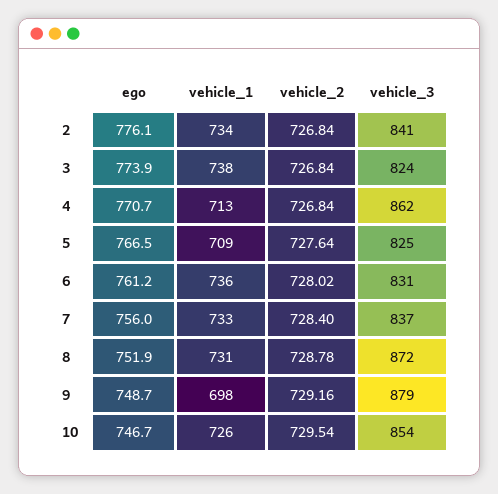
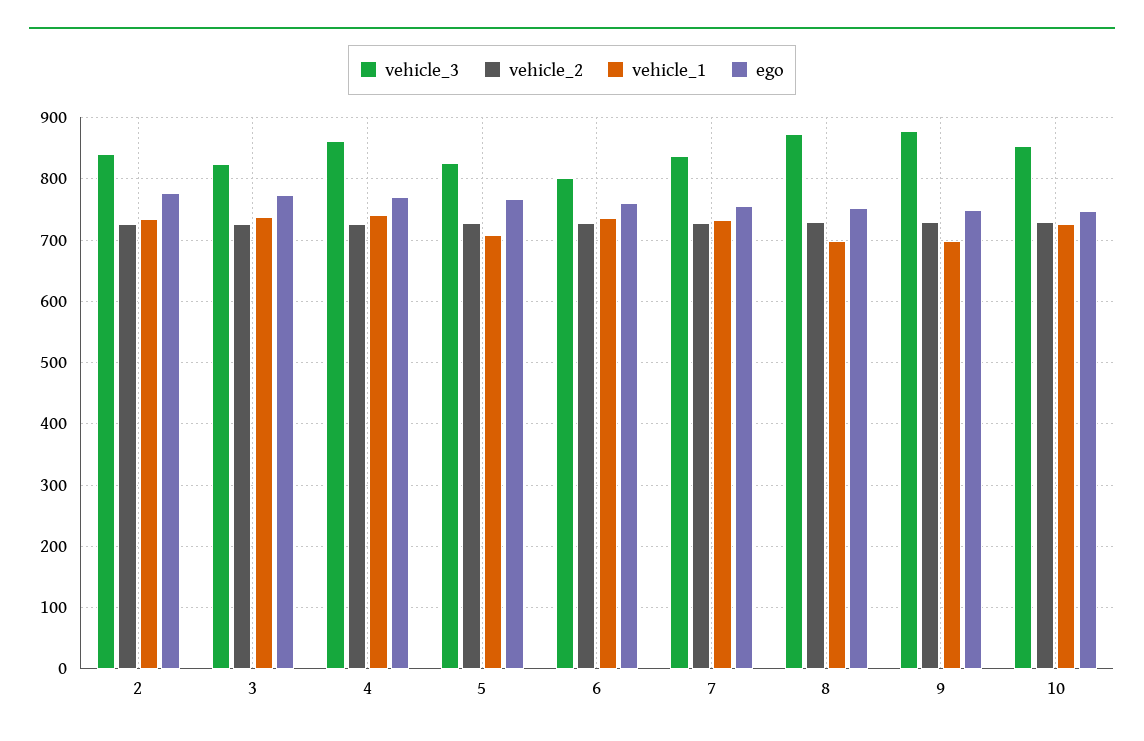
  {
    "ego": {
      "2": 776.1,
      "3": 773.9,
      "4": 770.7,
      "5": 766.5,
      "6": 761.2,
      "7": 756,
      "8": 751.9,
      "9": 748.7,
      "10": 746.7
    },
    "vehicle_1": {
      "2": 734,
      "3": 738,
-     "4": 713,
+     "4": 740,
      "5": 709,
      "6": 736,
      "7": 733,
-     "8": 731,
+     "8": 700,
      "9": 698,
      "10": 726
    },
    "vehicle_2": {
      "2": 726.84,
      "3": 726.84,
      "4": 726.84,
      "5": 727.64,
      "6": 728.02,
      "7": 728.4,
      "8": 728.78,
      "9": 729.16,
      "10": 729.54
    },
    "vehicle_3": {
      "2": 841,
      "3": 824,
      "4": 862,
      "5": 825,
-     "6": 831,
+     "6": 800,
      "7": 837,
      "8": 872,
      "9": 879,
      "10": 854
    }
  }

